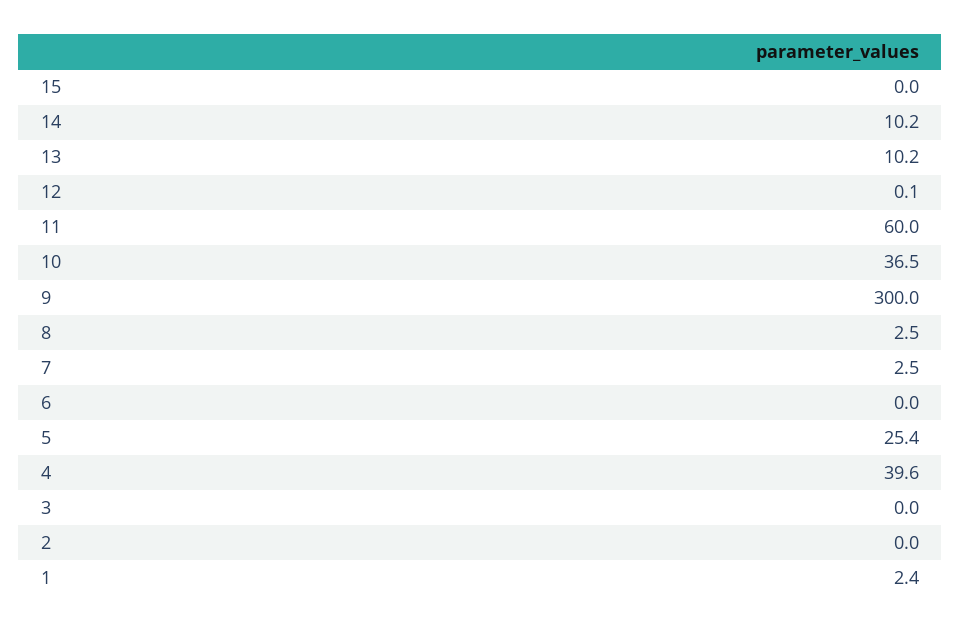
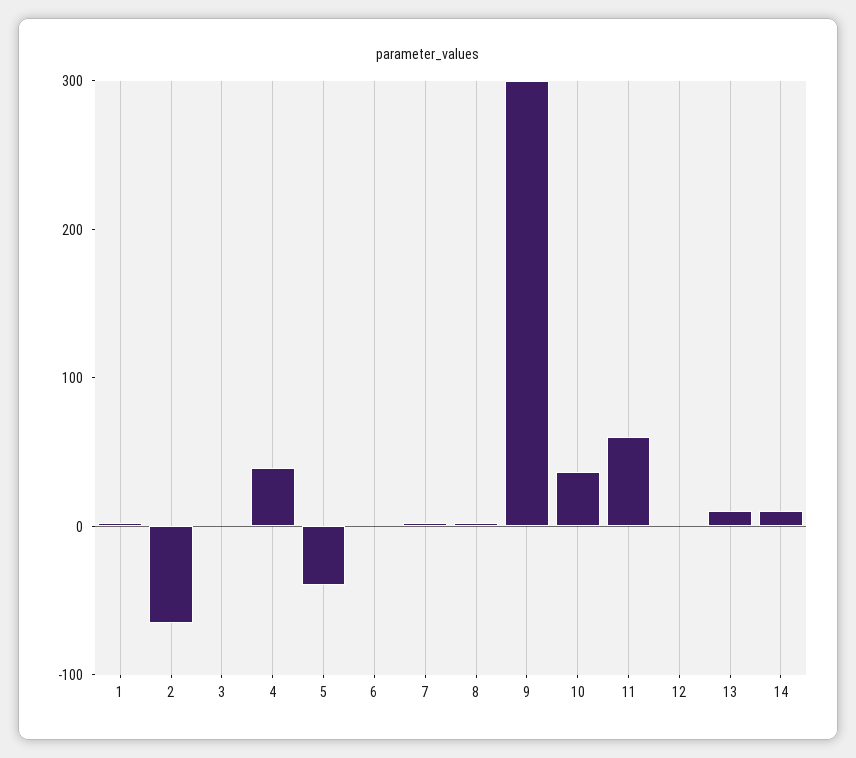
  {
-   "15": 0,
    "14": 10.2,
    "13": 10.2,
    "12": 0.1,
    "11": 60,
    "10": 36.5,
    "9": 300,
    "8": 2.5,
    "7": 2.5,
    "6": 0,
-   "5": 25.4,
+   "5": -40,
    "4": 39.6,
    "3": 0,
-   "2": 0,
+   "2": -60,
    "1": 2.4
  }

